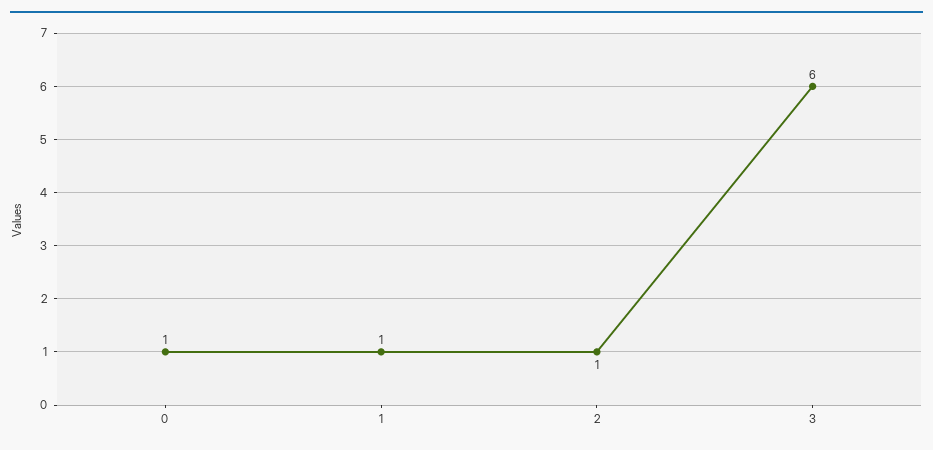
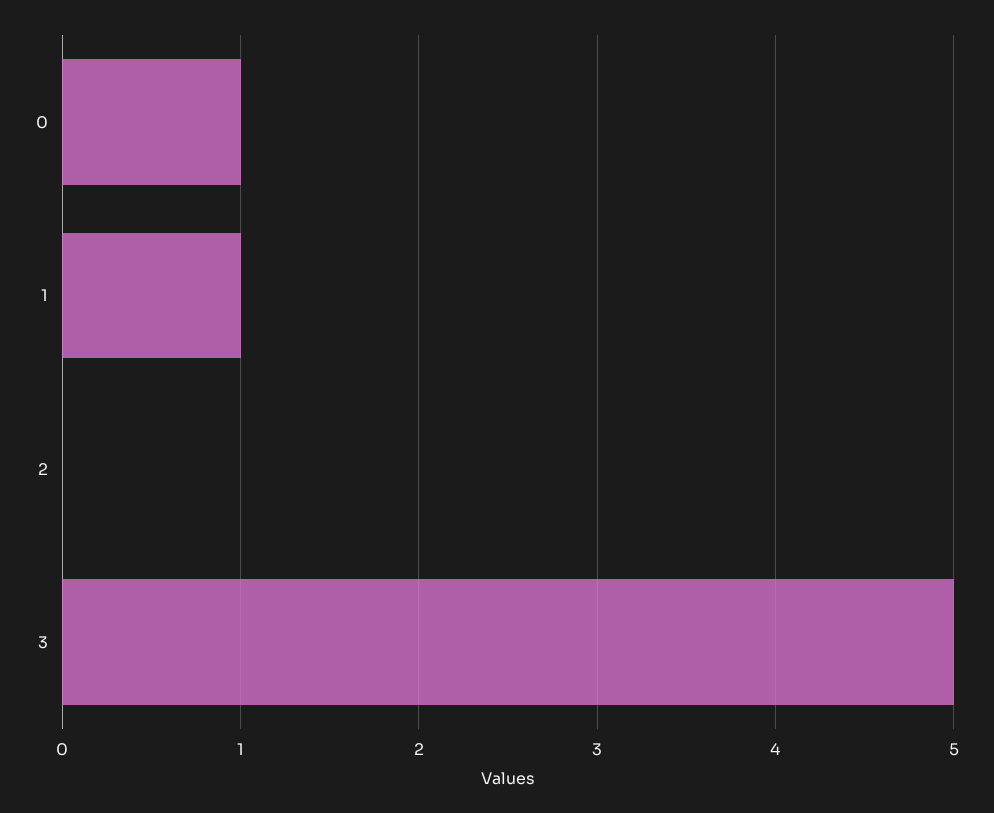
  {
    "0": 1,
    "1": 1,
-   "2": 1,
+   "2": 0,
-   "3": 6
+   "3": 5
  }

